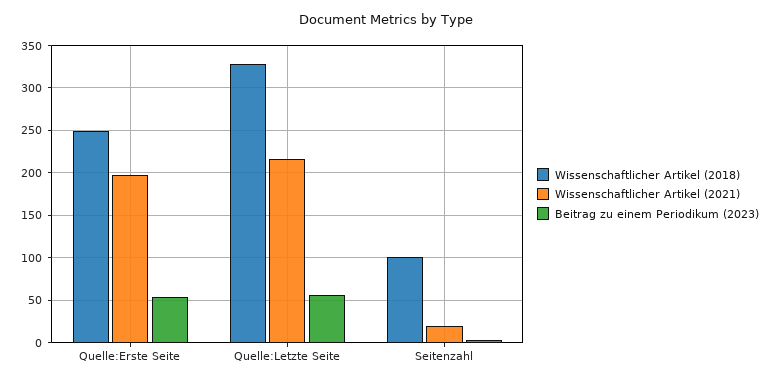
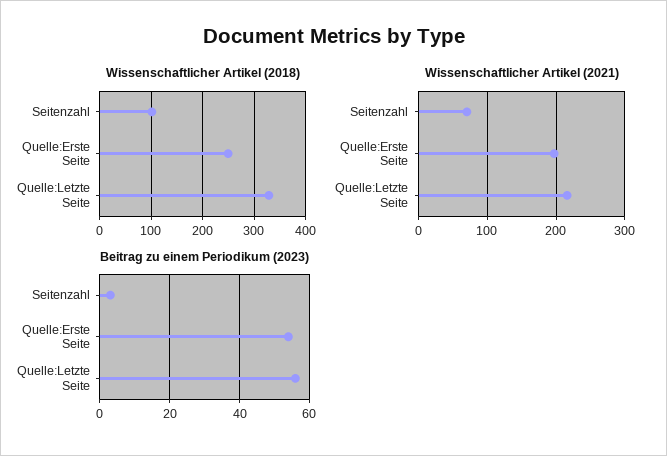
  {
    "Wissenschaftlicher Artikel (2018)": {
      "Quelle:Erste Seite": 250,
      "Quelle:Letzte Seite": 330,
      "Seitenzahl": 100
    },
    "Wissenschaftlicher Artikel (2021)": {
      "Quelle:Erste Seite": 200,
      "Quelle:Letzte Seite": 220,
-     "Seitenzahl": 20
+     "Seitenzahl": 70
    },
    "Beitrag zu einem Periodikum (2023)": {
      "Quelle:Erste Seite": 55,
      "Quelle:Letzte Seite": 55,
      "Seitenzahl": 5
    }
  }

